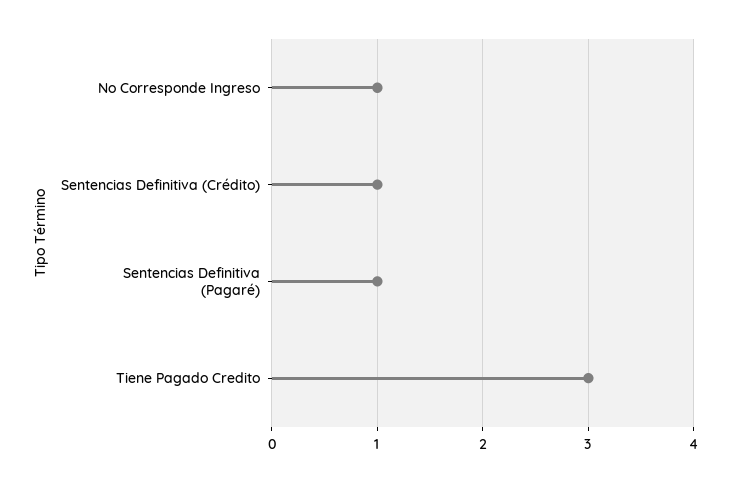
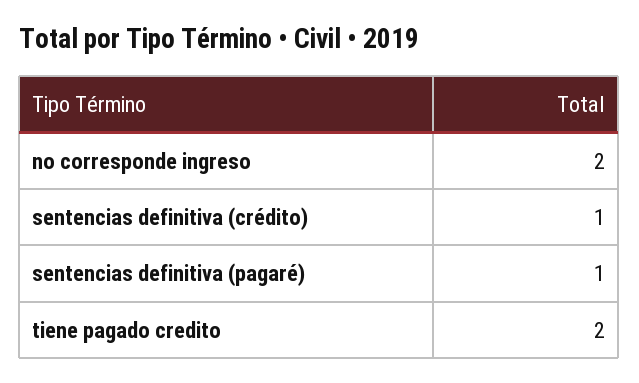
  {
-   "No Corresponde Ingreso": 1,
+   "No Corresponde Ingreso": 2,
    "Sentencias Definitiva (Crédito)": 1,
    "Sentencias Definitiva (Pagaré)": 1,
-   "Tiene Pagado Credito": 3
+   "Tiene Pagado Credito": 2
  }

